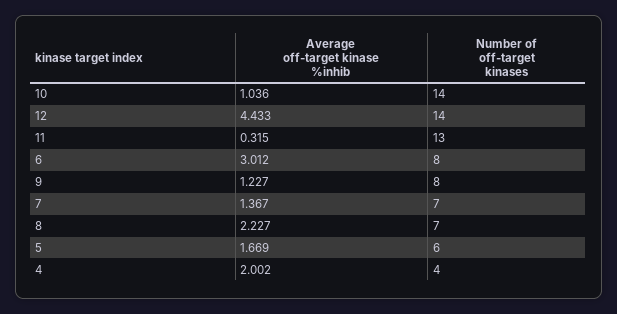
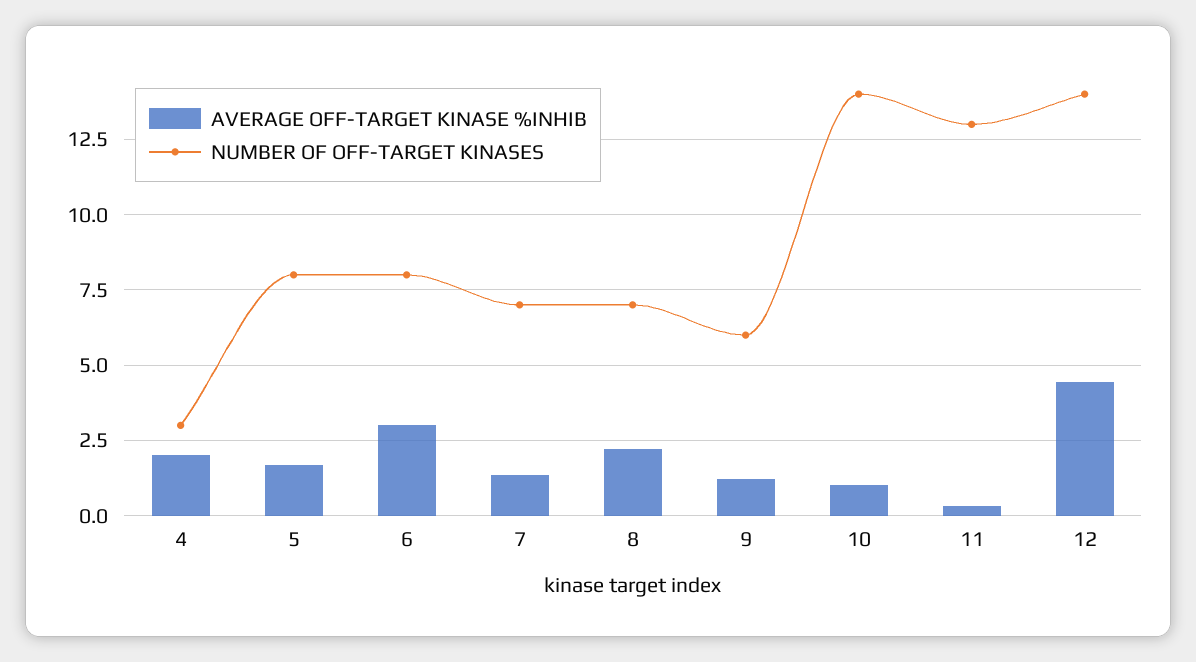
  {
    "Average off-target kinase %inhib": {
      "10": 1.036,
      "12": 4.433,
      "11": 0.315,
      "6": 3.012,
      "9": 1.227,
      "7": 1.367,
      "8": 2.227,
      "5": 1.669,
      "4": 2.002
    },
    "Number of off-target kinases": {
      "10": 14,
      "12": 14,
      "11": 13,
      "6": 8,
-     "9": 8,
+     "9": 6,
      "7": 7,
      "8": 7,
-     "5": 6,
+     "5": 8,
-     "4": 4
+     "4": 3
    }
  }

